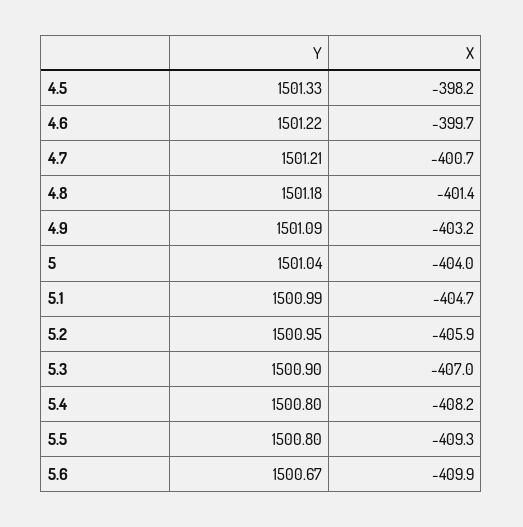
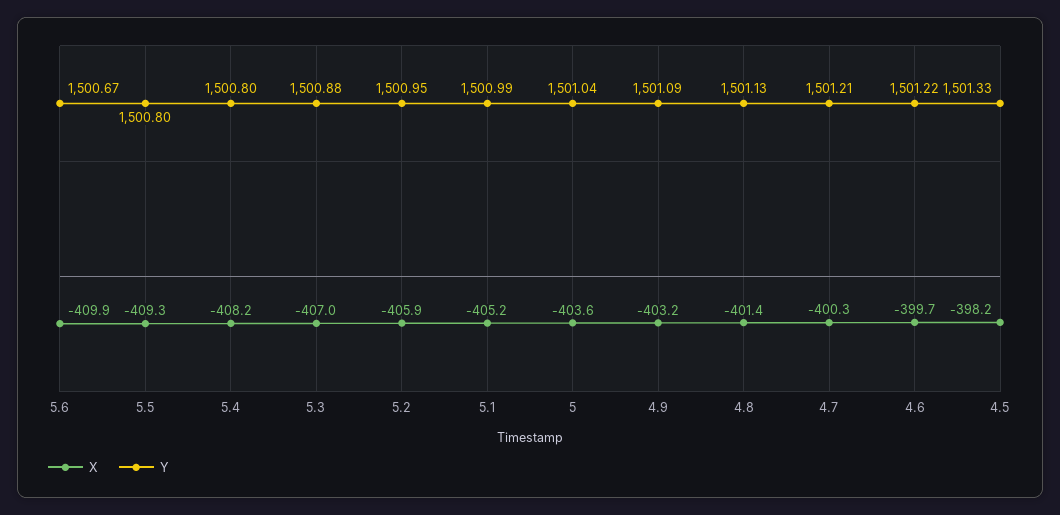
  {
    "Y": {
      "4.5": 1501.33,
      "4.6": 1501.22,
      "4.7": 1501.21,
-     "4.8": 1501.18,
+     "4.8": 1501.13,
      "4.9": 1501.09,
      "5": 1501.04,
      "5.1": 1500.99,
      "5.2": 1500.95,
-     "5.3": 1500.9,
+     "5.3": 1500.88,
      "5.4": 1500.8,
      "5.5": 1500.8,
      "5.6": 1500.67
    },
    "X": {
      "4.5": -398.2,
      "4.6": -399.7,
-     "4.7": -400.7,
+     "4.7": -400.3,
      "4.8": -401.4,
      "4.9": -403.2,
-     "5": -404,
+     "5": -403.6,
-     "5.1": -404.7,
+     "5.1": -405.2,
      "5.2": -405.9,
      "5.3": -407,
      "5.4": -408.2,
      "5.5": -409.3,
      "5.6": -409.9
    }
  }

